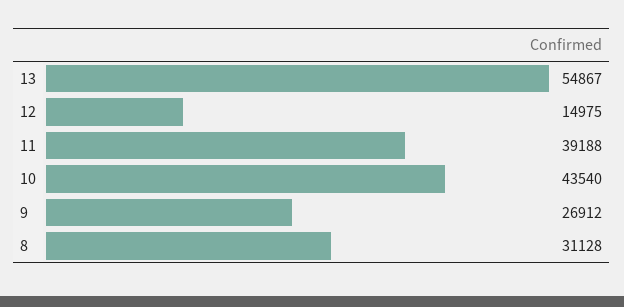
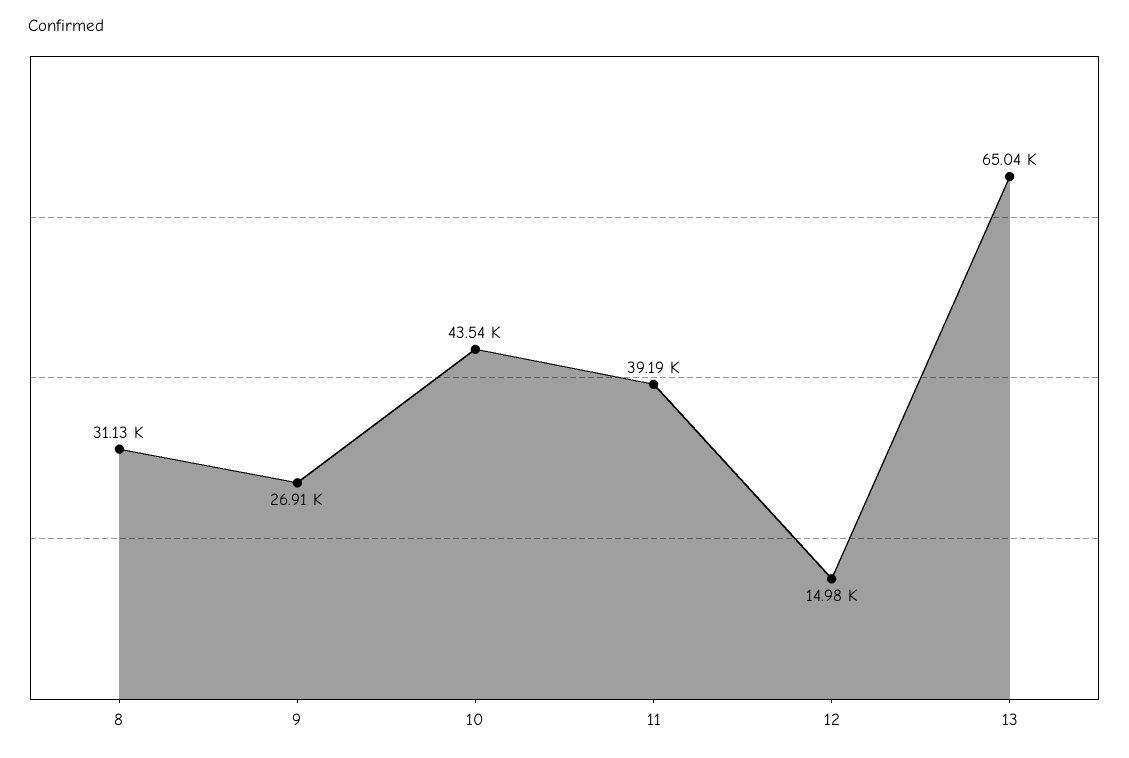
  {
-   "13": 54867,
+   "13": 65040,
    "12": 14975,
    "11": 39188,
    "10": 43540,
    "9": 26912,
    "8": 31128
  }

